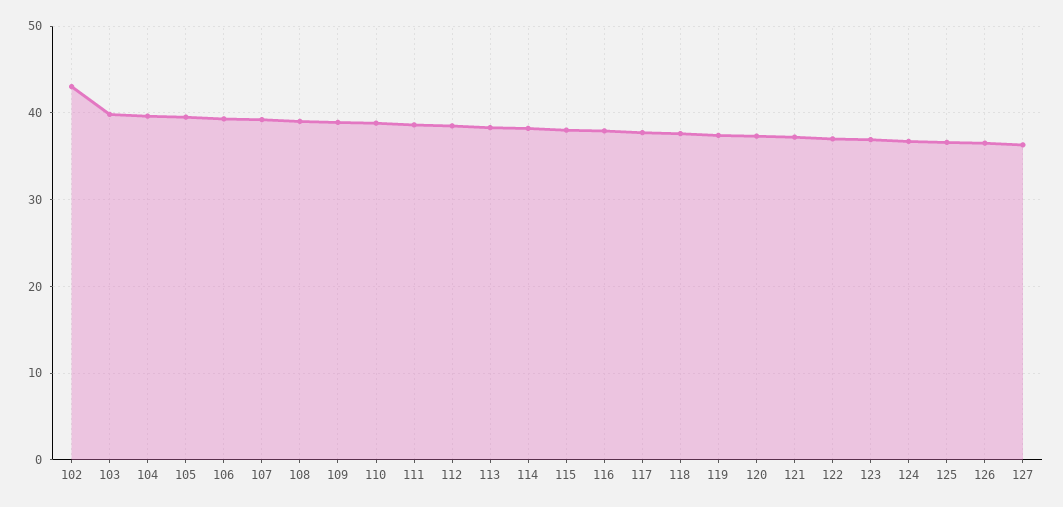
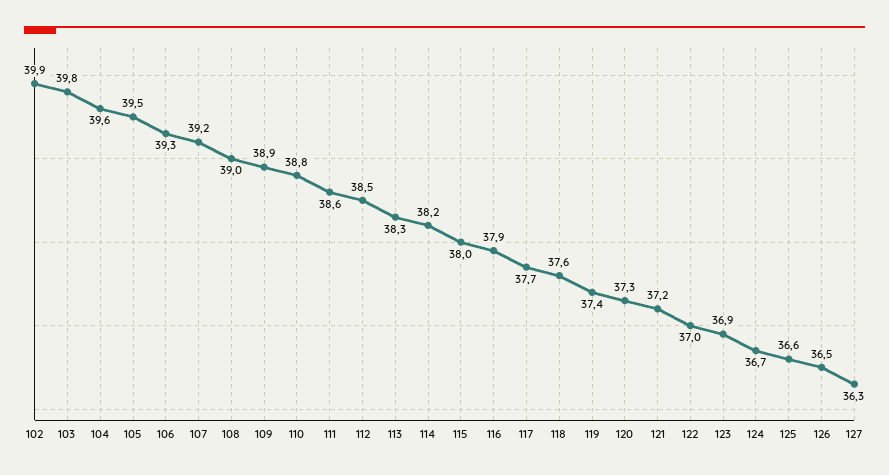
  {
-   "102": 43,
+   "102": 39.9,
    "103": 39.8,
    "104": 39.6,
    "105": 39.5,
    "106": 39.3,
    "107": 39.2,
    "108": 39,
    "109": 38.9,
    "110": 38.8,
    "111": 38.6,
    "112": 38.5,
    "113": 38.3,
    "114": 38.2,
    "115": 38,
    "116": 37.9,
    "117": 37.7,
    "118": 37.6,
    "119": 37.4,
    "120": 37.3,
    "121": 37.2,
    "122": 37,
    "123": 36.9,
    "124": 36.7,
    "125": 36.6,
    "126": 36.5,
    "127": 36.3
  }

